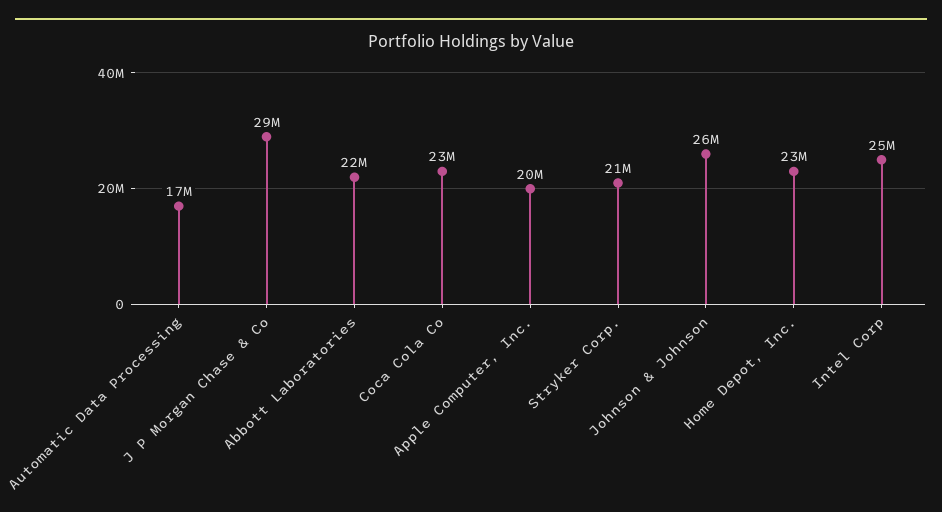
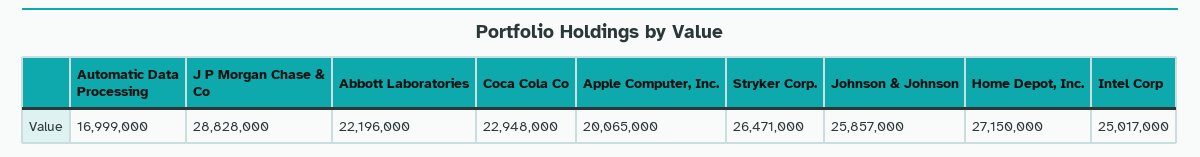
  {
    "Automatic Data Processing": 16999000,
    "J P Morgan Chase & Co": 28828000,
    "Abbott Laboratories": 22196000,
    "Coca Cola Co": 22948000,
    "Apple Computer, Inc.": 20065000,
-   "Stryker Corp.": 21000000,
+   "Stryker Corp.": 26471000,
    "Johnson & Johnson": 25857000,
-   "Home Depot, Inc.": 23000000,
+   "Home Depot, Inc.": 27150000,
    "Intel Corp": 25017000
  }

